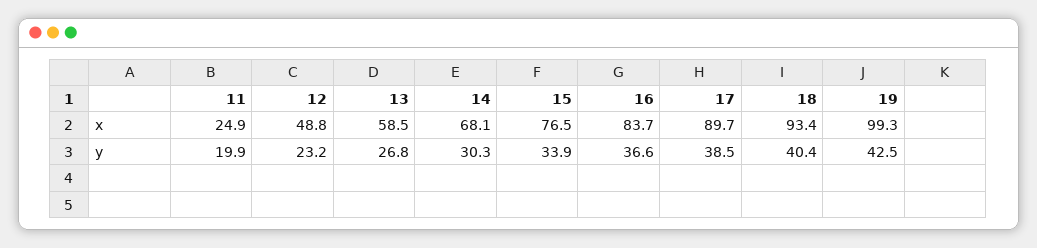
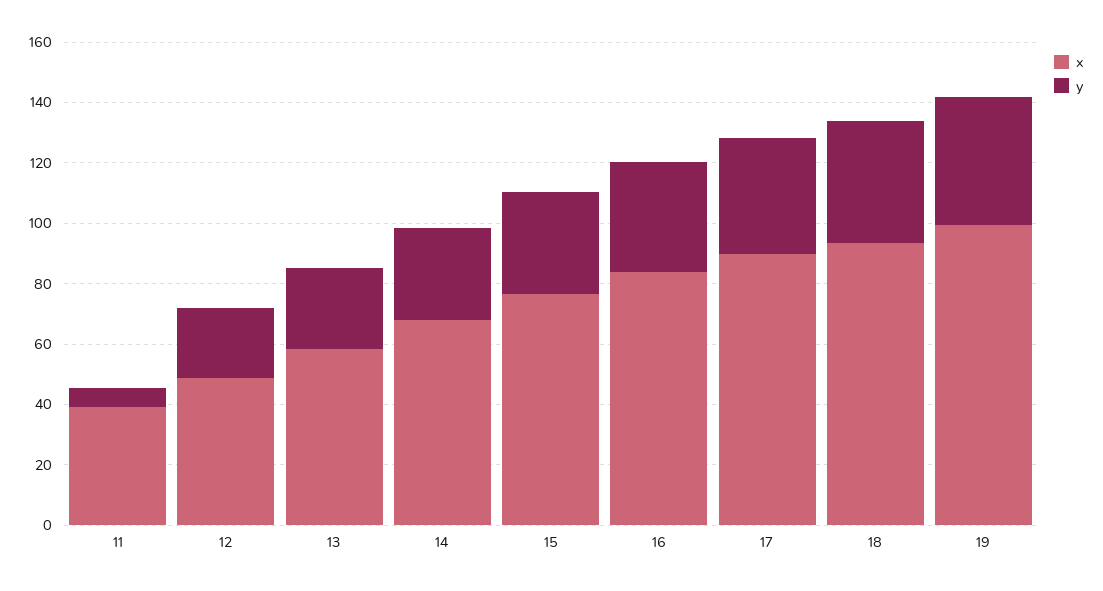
  {
    "x": {
-     "11": 24.9,
+     "11": 40,
      "12": 48.8,
      "13": 58.5,
      "14": 68.1,
      "15": 76.5,
      "16": 83.7,
      "17": 89.7,
      "18": 93.4,
      "19": 99.3
    },
    "y": {
-     "11": 19.9,
+     "11": 5,
      "12": 23.2,
      "13": 26.8,
      "14": 30.3,
      "15": 33.9,
      "16": 36.6,
      "17": 38.5,
      "18": 40.4,
      "19": 42.5
    }
  }

